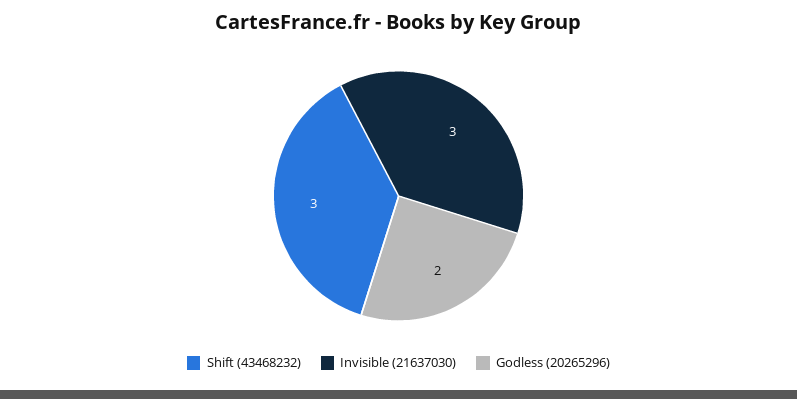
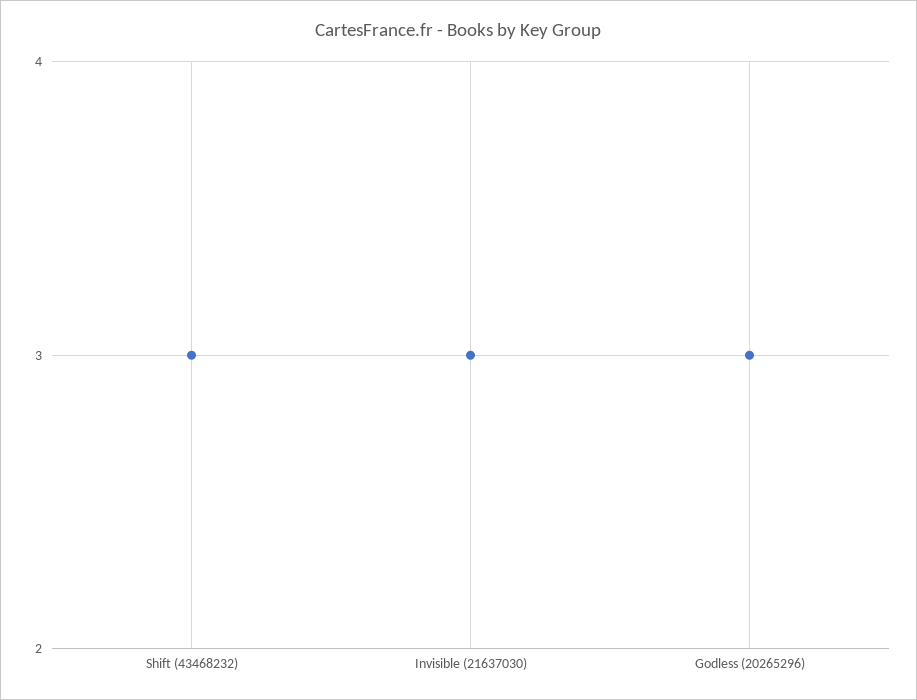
  {
    "Shift (43468232)": 3,
    "Invisible (21637030)": 3,
-   "Godless (20265296)": 2
+   "Godless (20265296)": 3
  }

